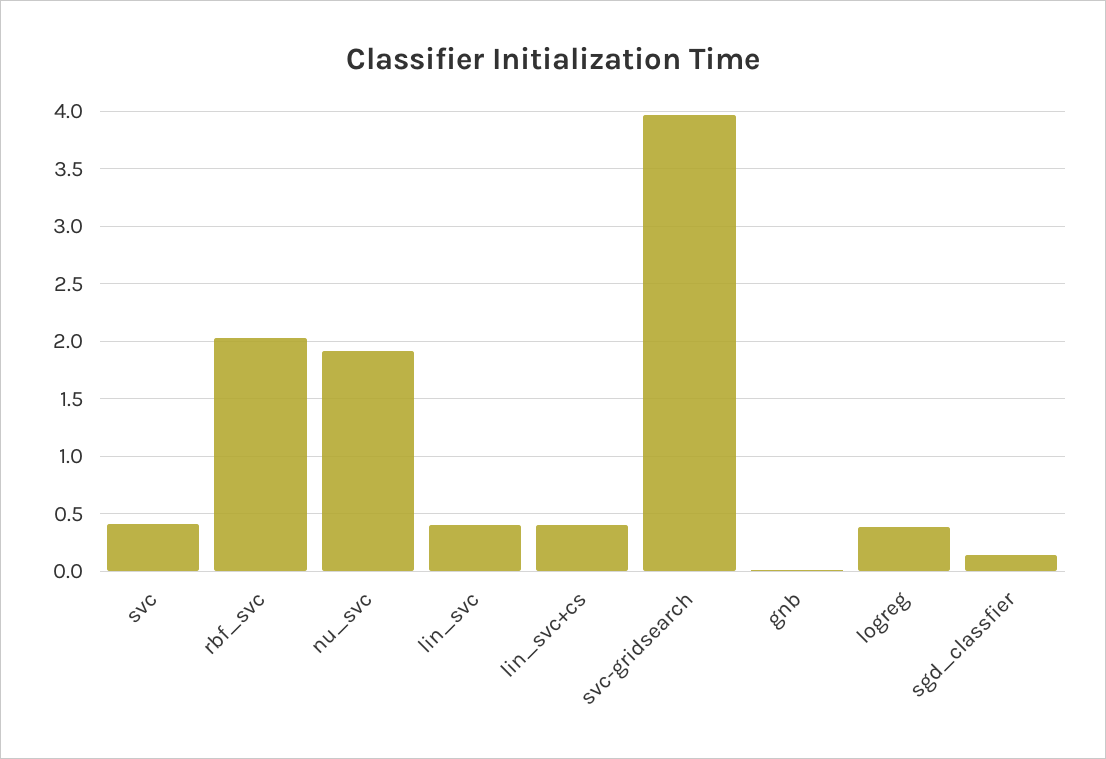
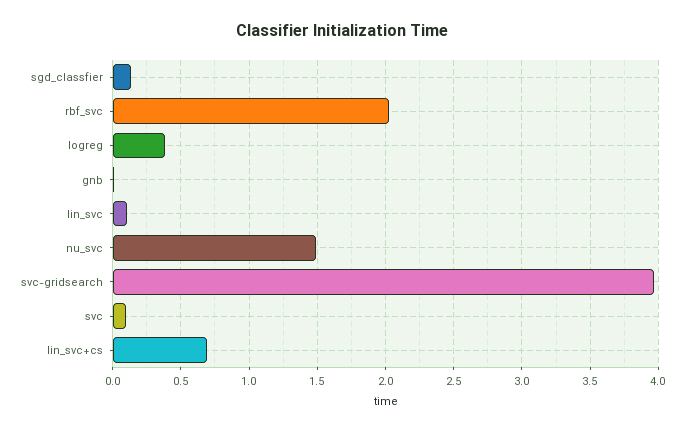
  {
-   "svc": 0.4,
+   "svc": 0.1,
    "rbf_svc": 2,
-   "nu_svc": 1.9,
+   "nu_svc": 1.5,
-   "lin_svc": 0.4,
+   "lin_svc": 0.1,
-   "lin_svc+cs": 0.4,
+   "lin_svc+cs": 0.7,
    "svc-gridsearch": 3.95,
    "gnb": 0,
    "logreg": 0.4,
    "sgd_classfier": 0.15
  }

